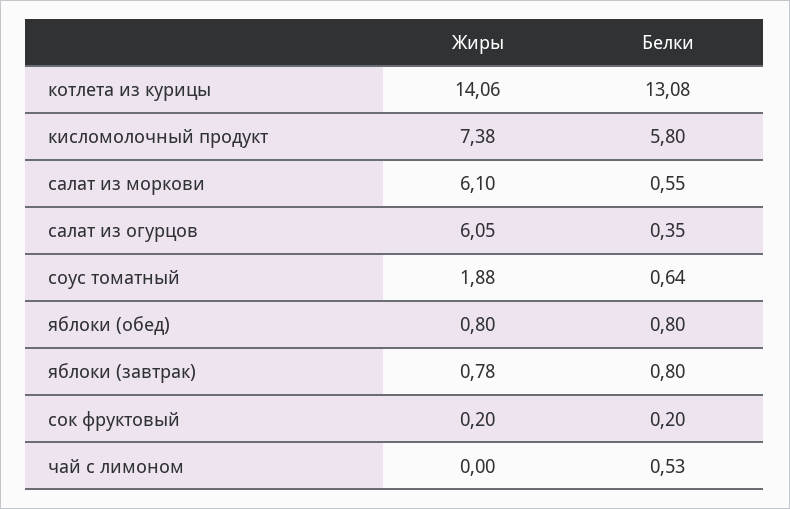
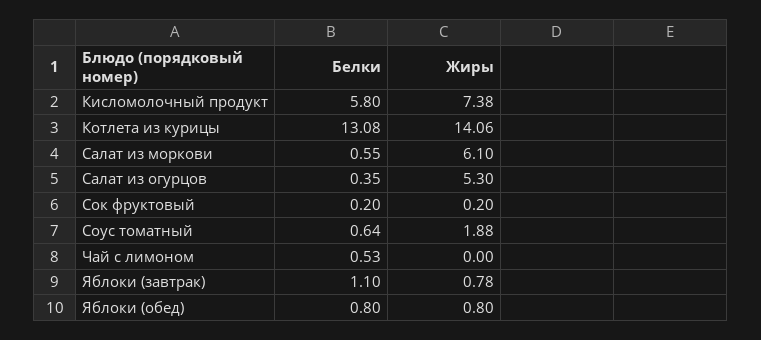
  {
    "Жиры": {
      "котлета из курицы": 14.06,
      "кисломолочный продукт": 7.38,
      "салат из моркови": 6.1,
-     "салат из огурцов": 6.05,
+     "салат из огурцов": 5.3,
      "соус томатный": 1.88,
      "яблоки (обед)": 0.8,
      "яблоки (завтрак)": 0.78,
      "сок фруктовый": 0.2,
      "чай с лимоном": 0
    },
    "Белки": {
      "котлета из курицы": 13.08,
      "кисломолочный продукт": 5.8,
      "салат из моркови": 0.55,
      "салат из огурцов": 0.35,
      "соус томатный": 0.64,
      "яблоки (обед)": 0.8,
-     "яблоки (завтрак)": 0.8,
+     "яблоки (завтрак)": 1.1,
      "сок фруктовый": 0.2,
      "чай с лимоном": 0.53
    }
  }

